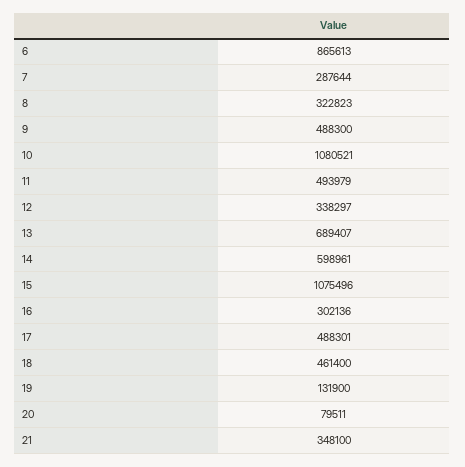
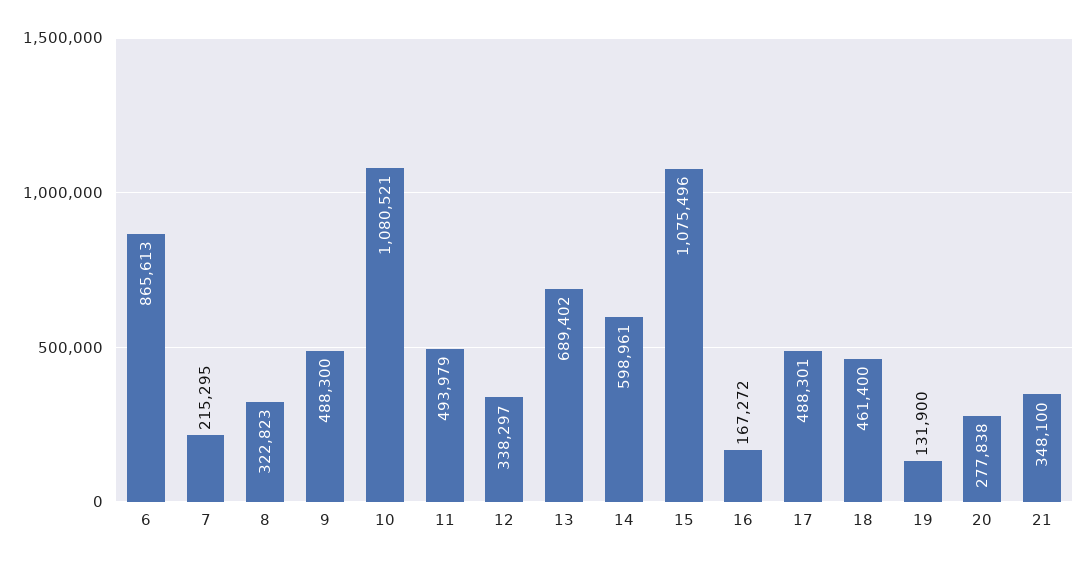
  {
    "6": 865613,
-   "7": 287644,
+   "7": 215295,
    "8": 322823,
    "9": 488300,
    "10": 1080521,
    "11": 493979,
    "12": 338297,
-   "13": 689407,
+   "13": 689402,
    "14": 598961,
    "15": 1075496,
-   "16": 302136,
+   "16": 167272,
    "17": 488301,
    "18": 461400,
    "19": 131900,
-   "20": 79511,
+   "20": 277838,
    "21": 348100
  }

